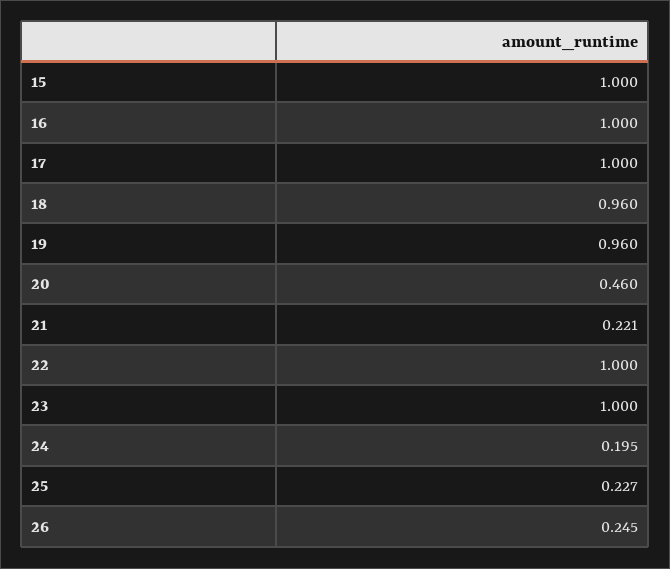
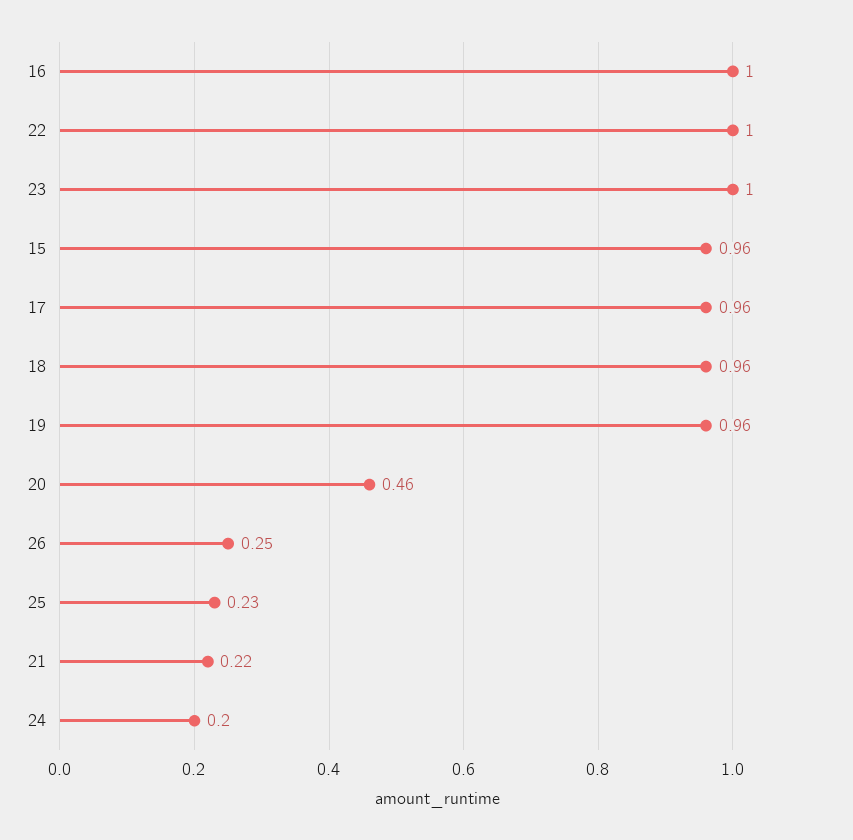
  {
-   "15": 1,
+   "15": 0.96,
    "16": 1,
-   "17": 1,
+   "17": 0.96,
    "18": 0.96,
    "19": 0.96,
    "20": 0.46,
    "21": 0.221,
    "22": 1,
    "23": 1,
    "24": 0.195,
    "25": 0.227,
    "26": 0.245
  }

